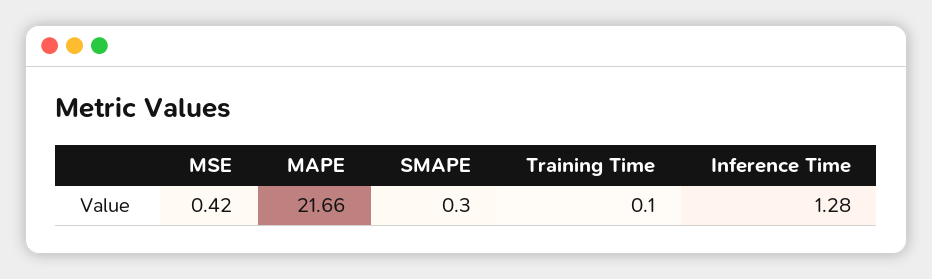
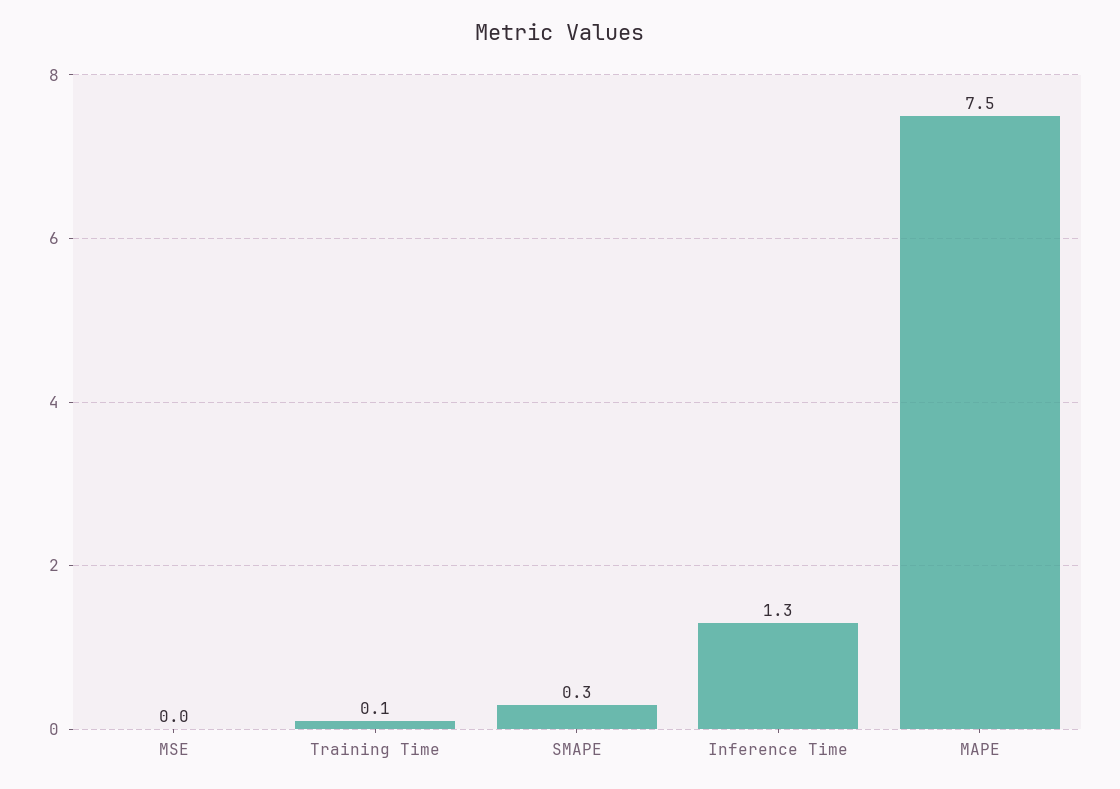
  {
-   "MSE": 0.42,
+   "MSE": 0,
-   "MAPE": 21.66,
+   "MAPE": 7.5,
    "SMAPE": 0.3,
    "Training Time": 0.1,
    "Inference Time": 1.28
  }

